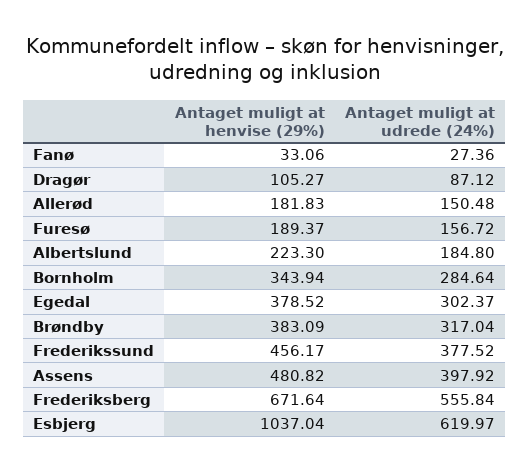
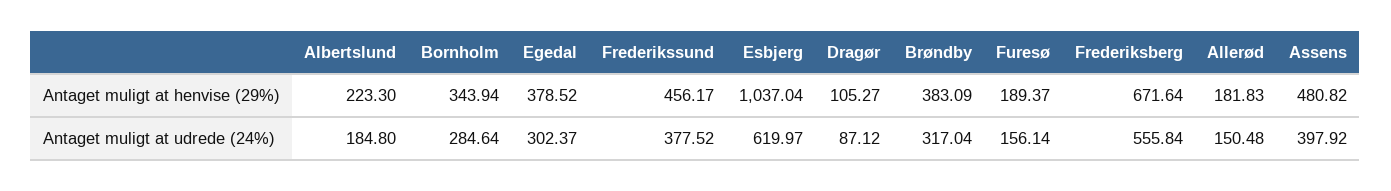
  {
    "Antaget muligt at henvise (29%)": {
-     "Fanø": 33.06,
      "Dragør": 105.27,
      "Allerød": 181.83,
      "Furesø": 189.37,
      "Albertslund": 223.3,
      "Bornholm": 343.94,
      "Egedal": 378.52,
      "Brøndby": 383.09,
      "Frederikssund": 456.17,
      "Assens": 480.82,
      "Frederiksberg": 671.64,
      "Esbjerg": 1037.04
    },
    "Antaget muligt at udrede (24%)": {
-     "Fanø": 27.36,
      "Dragør": 87.12,
      "Allerød": 150.48,
-     "Furesø": 156.72,
+     "Furesø": 156.14,
      "Albertslund": 184.8,
      "Bornholm": 284.64,
      "Egedal": 302.37,
      "Brøndby": 317.04,
      "Frederikssund": 377.52,
      "Assens": 397.92,
      "Frederiksberg": 555.84,
      "Esbjerg": 619.97
    }
  }

